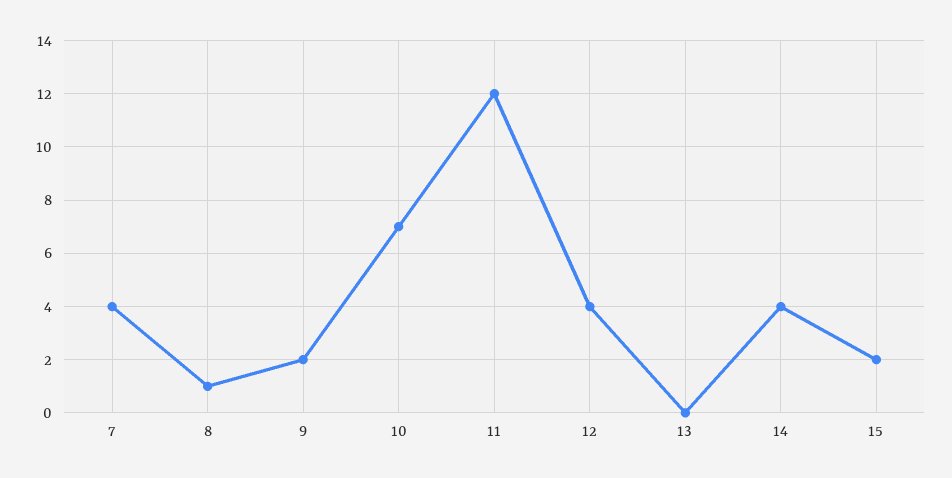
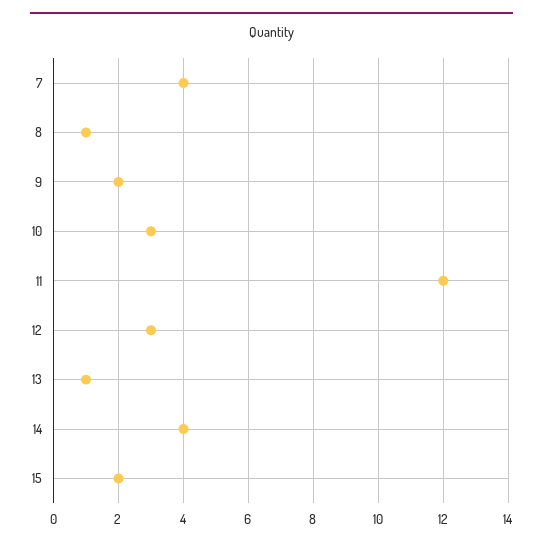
  {
    "7": 4,
    "8": 1,
    "9": 2,
-   "10": 7,
+   "10": 3,
    "11": 12,
-   "12": 4,
+   "12": 3,
-   "13": 0,
+   "13": 1,
    "14": 4,
    "15": 2
  }

